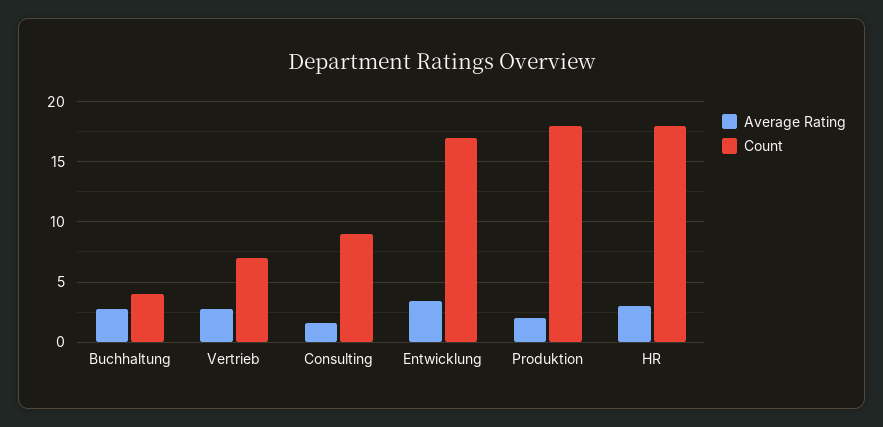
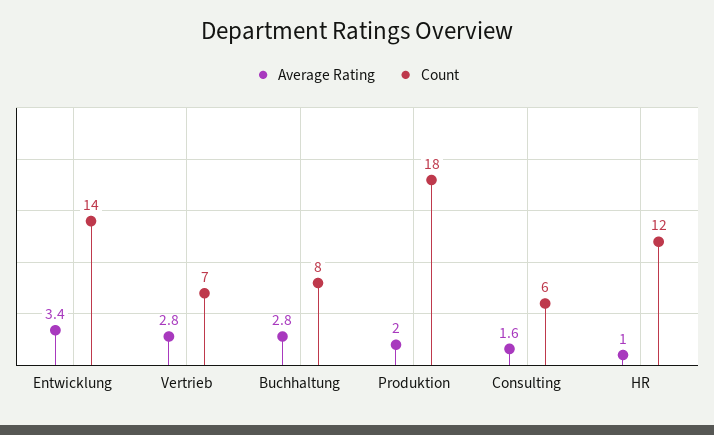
  {
    "Average Rating": {
      "Buchhaltung": 2.8,
      "Vertrieb": 2.8,
      "Consulting": 1.6,
      "Entwicklung": 3.4,
      "Produktion": 2,
-     "HR": 3
+     "HR": 1
    },
    "Count": {
-     "Buchhaltung": 4,
+     "Buchhaltung": 8,
      "Vertrieb": 7,
-     "Consulting": 9,
+     "Consulting": 6,
-     "Entwicklung": 17,
+     "Entwicklung": 14,
      "Produktion": 18,
-     "HR": 18
+     "HR": 12
    }
  }

